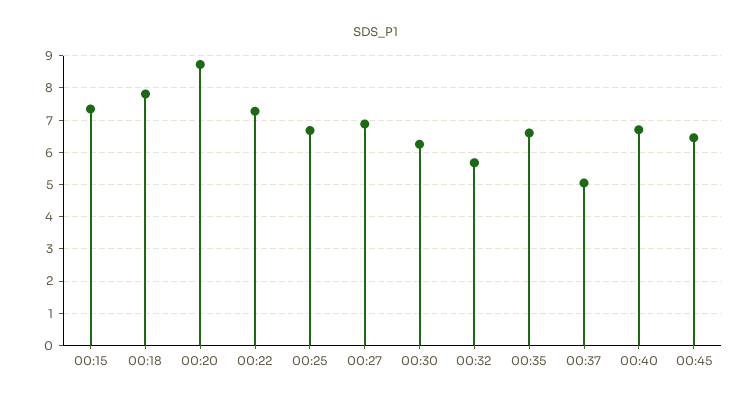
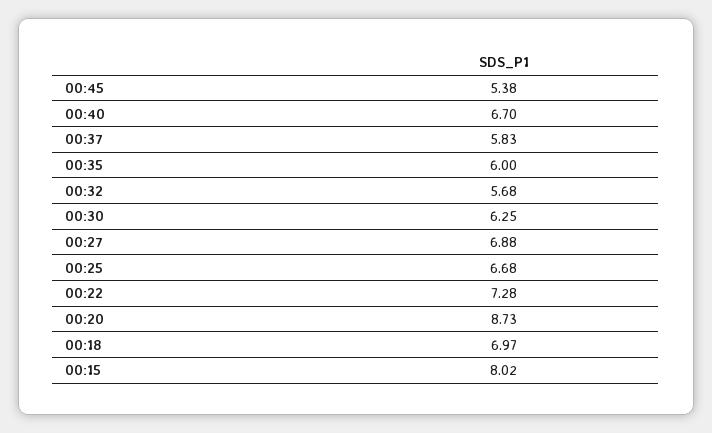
  {
-   "00:15": 7.4,
+   "00:15": 8.02,
-   "00:18": 7.8,
+   "00:18": 6.97,
    "00:20": 8.73,
    "00:22": 7.28,
    "00:25": 6.68,
    "00:27": 6.88,
    "00:30": 6.25,
    "00:32": 5.68,
-   "00:35": 6.6,
+   "00:35": 6,
-   "00:37": 5,
+   "00:37": 5.83,
    "00:40": 6.7,
-   "00:45": 6.4
+   "00:45": 5.38
  }

